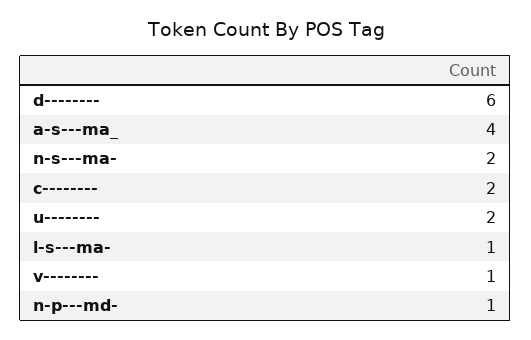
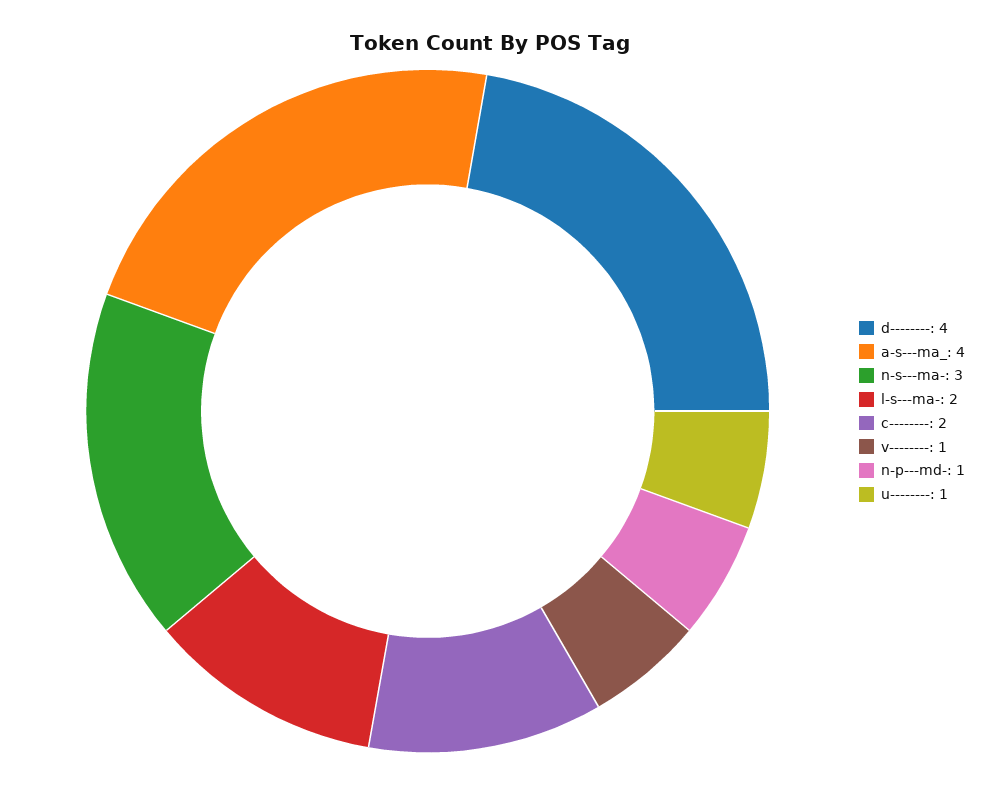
  {
-   "d--------": 6,
+   "d--------": 4,
    "a-s---ma_": 4,
-   "n-s---ma-": 2,
+   "n-s---ma-": 3,
    "c--------": 2,
-   "u--------": 2,
+   "u--------": 1,
-   "l-s---ma-": 1,
+   "l-s---ma-": 2,
    "v--------": 1,
    "n-p---md-": 1
  }

